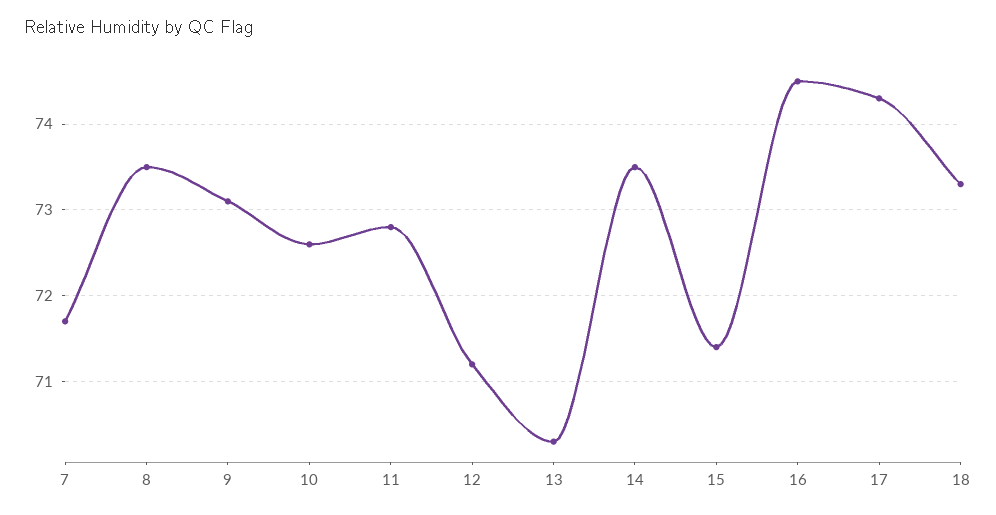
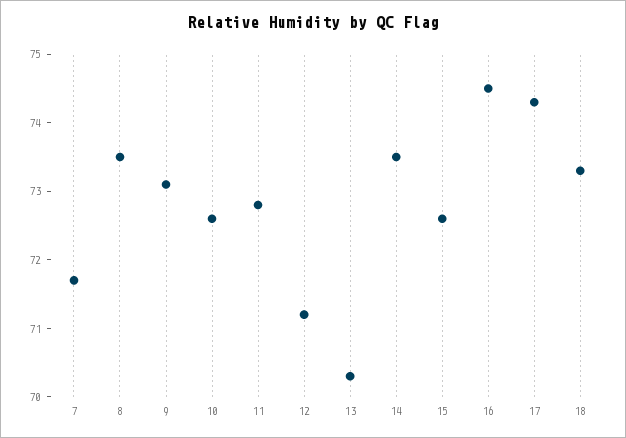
  {
    "7": 71.7,
    "8": 73.5,
    "9": 73.1,
    "10": 72.6,
    "11": 72.8,
    "12": 71.2,
    "13": 70.3,
    "14": 73.5,
-   "15": 71.4,
+   "15": 72.5,
    "16": 74.5,
    "17": 74.3,
    "18": 73.3
  }

